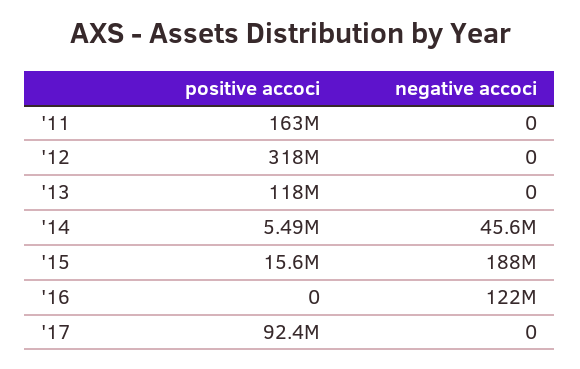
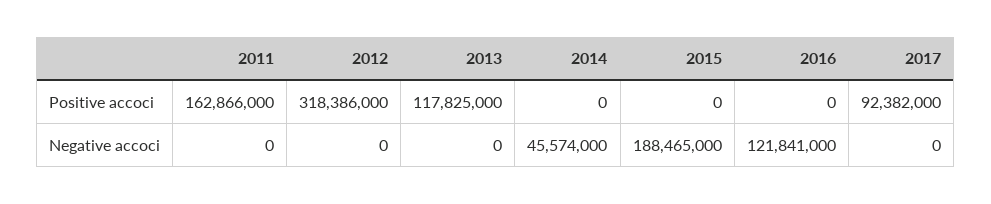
  {
    "positive accoci": {
      "'11": 162866000,
      "'12": 318386000,
      "'13": 117825000,
-     "'14": 5490000,
+     "'14": 0,
-     "'15": 15600000,
+     "'15": 0,
      "'16": 0,
      "'17": 92382000
    },
    "negative accoci": {
      "'11": 0,
      "'12": 0,
      "'13": 0,
      "'14": 45574000,
      "'15": 188465000,
      "'16": 121841000,
      "'17": 0
    }
  }

